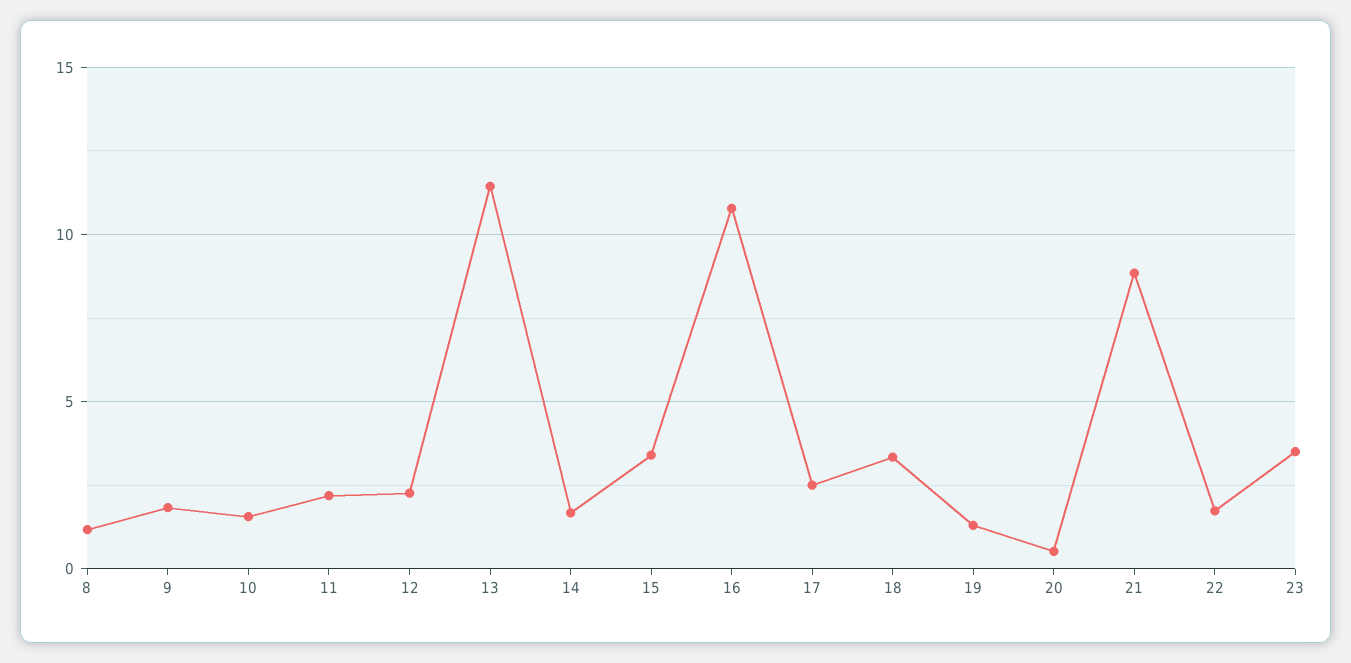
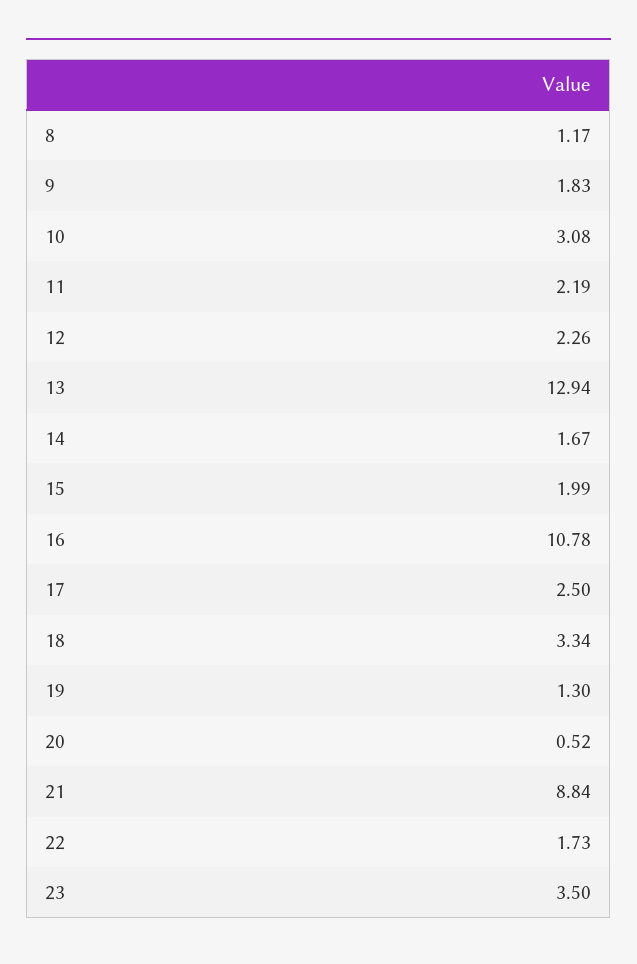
  {
    "8": 1.17,
    "9": 1.83,
-   "10": 1.5,
+   "10": 3.08,
    "11": 2.19,
    "12": 2.26,
-   "13": 11.5,
+   "13": 12.94,
    "14": 1.67,
-   "15": 3.5,
+   "15": 1.99,
    "16": 10.78,
    "17": 2.5,
    "18": 3.34,
    "19": 1.3,
    "20": 0.52,
    "21": 8.84,
    "22": 1.73,
    "23": 3.5
  }

